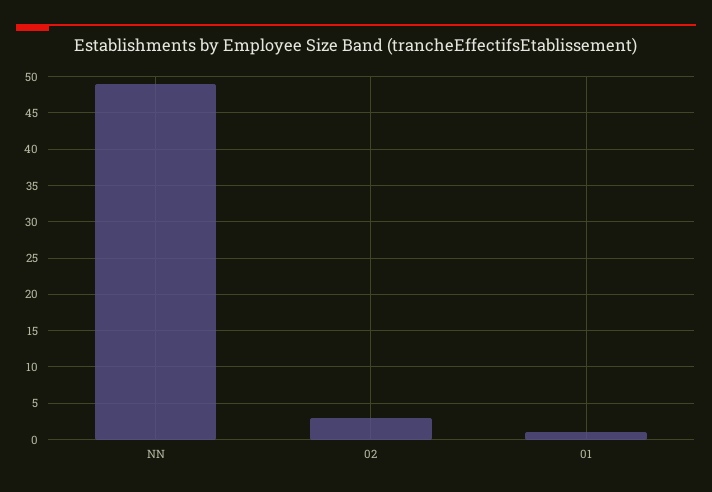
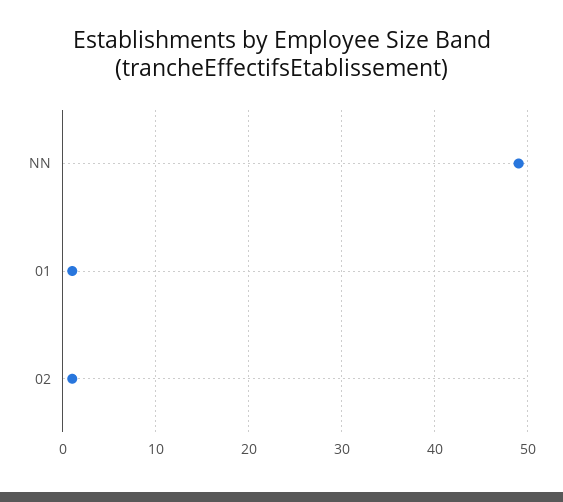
  {
    "NN": 49,
-   "02": 3,
+   "02": 1,
    "01": 1
  }

